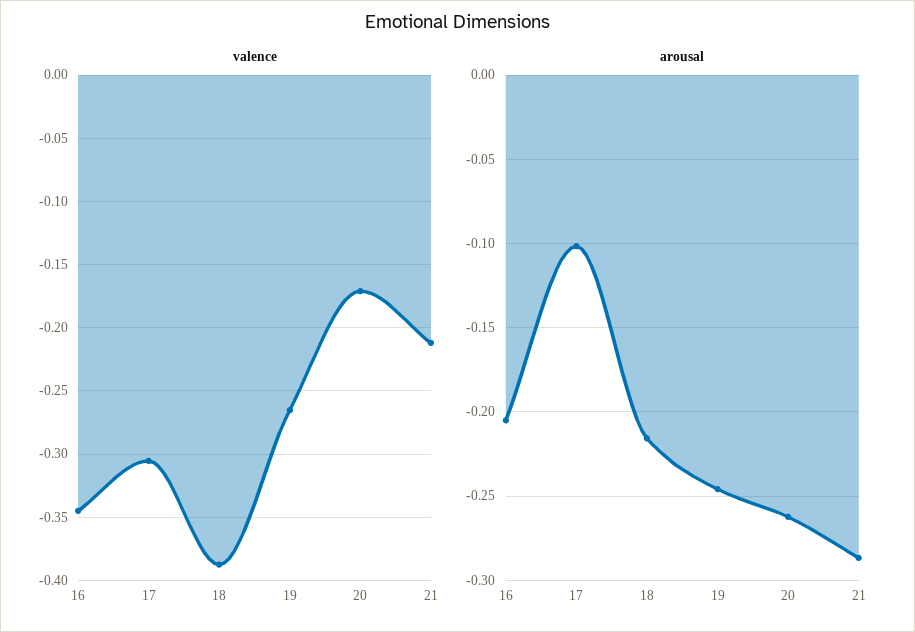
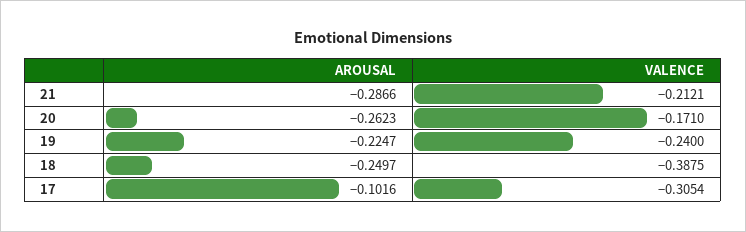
  {
    "valence": {
-     "16": -0.345,
      "17": -0.3054,
      "18": -0.3875,
-     "19": -0.265,
+     "19": -0.24,
      "20": -0.171,
      "21": -0.2121
    },
    "arousal": {
-     "16": -0.205,
      "17": -0.1016,
-     "18": -0.215,
+     "18": -0.2497,
-     "19": -0.245,
+     "19": -0.2247,
      "20": -0.2623,
      "21": -0.2866
    }
  }

